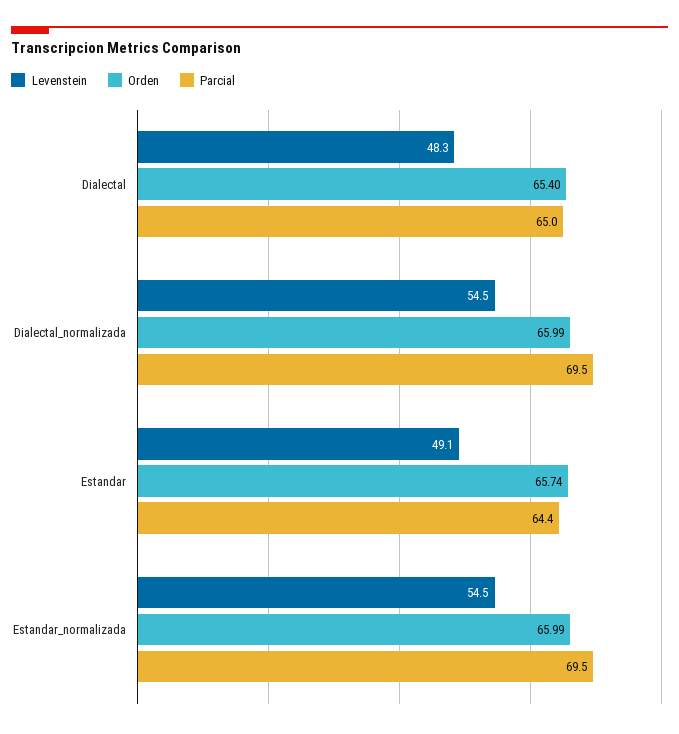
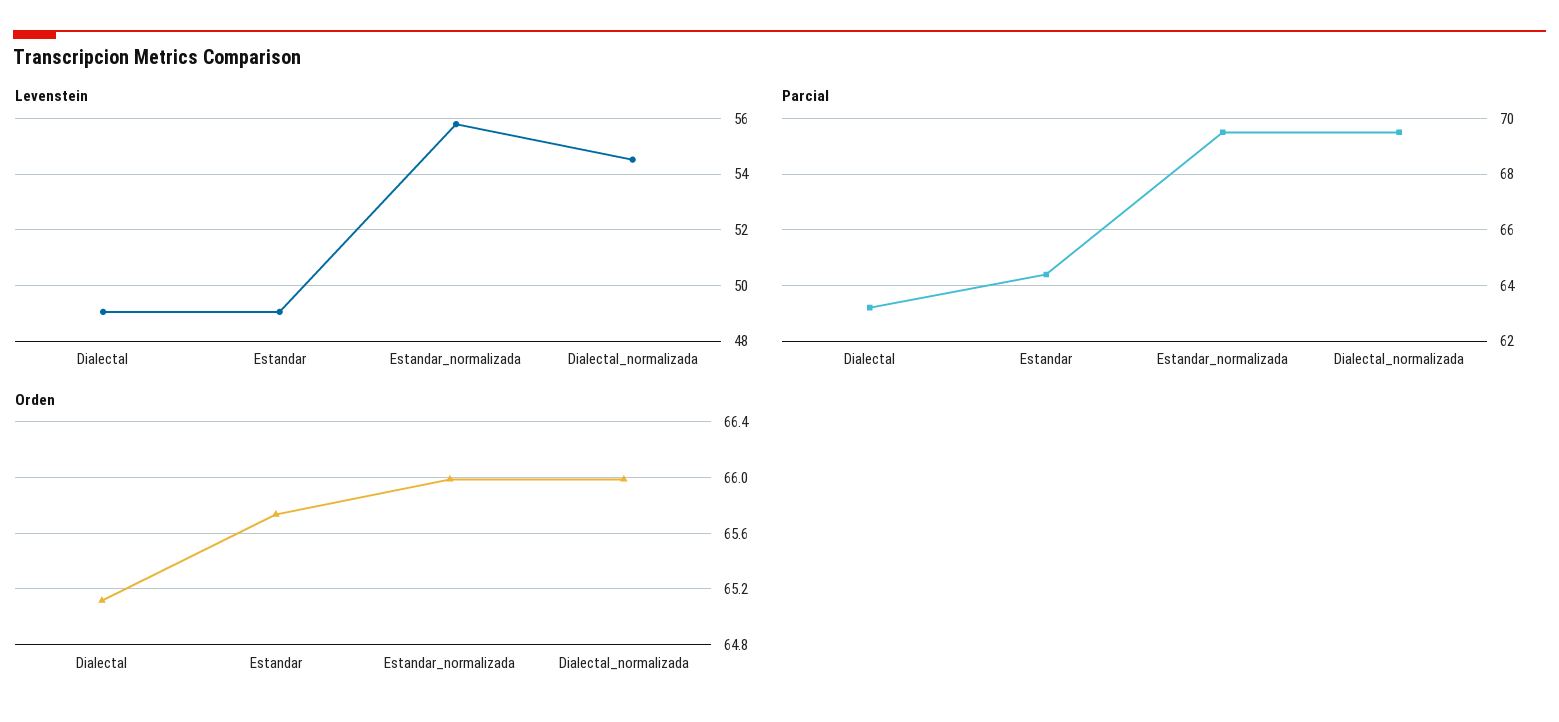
  {
    "Levenstein": {
-     "Dialectal": 48.3,
+     "Dialectal": 49,
      "Dialectal_normalizada": 54.5,
      "Estandar": 49.1,
-     "Estandar_normalizada": 54.5
+     "Estandar_normalizada": 55.75
    },
    "Orden": {
-     "Dialectal": 65.4,
+     "Dialectal": 65.1,
      "Dialectal_normalizada": 65.99,
      "Estandar": 65.74,
      "Estandar_normalizada": 65.99
    },
    "Parcial": {
-     "Dialectal": 65,
+     "Dialectal": 63.25,
      "Dialectal_normalizada": 69.5,
      "Estandar": 64.4,
      "Estandar_normalizada": 69.5
    }
  }

